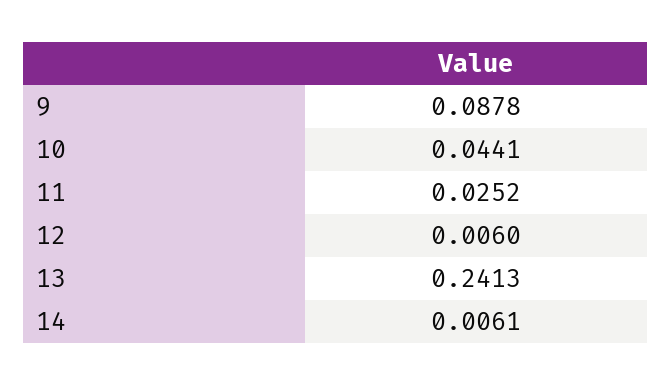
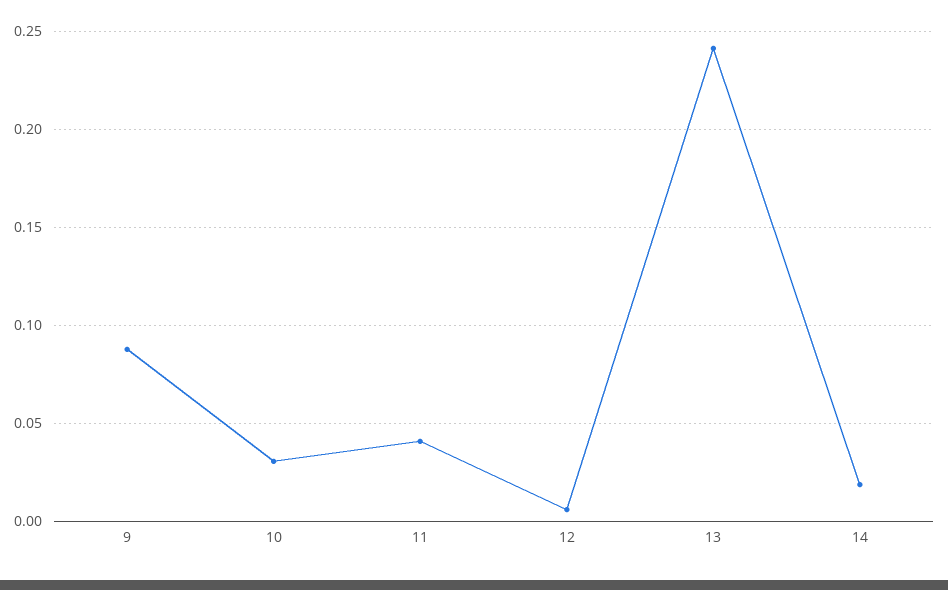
  {
    "9": 0.0878,
-   "10": 0.0441,
+   "10": 0.03,
-   "11": 0.0252,
+   "11": 0.04,
    "12": 0.006,
    "13": 0.2413,
-   "14": 0.0061
+   "14": 0.02
  }

